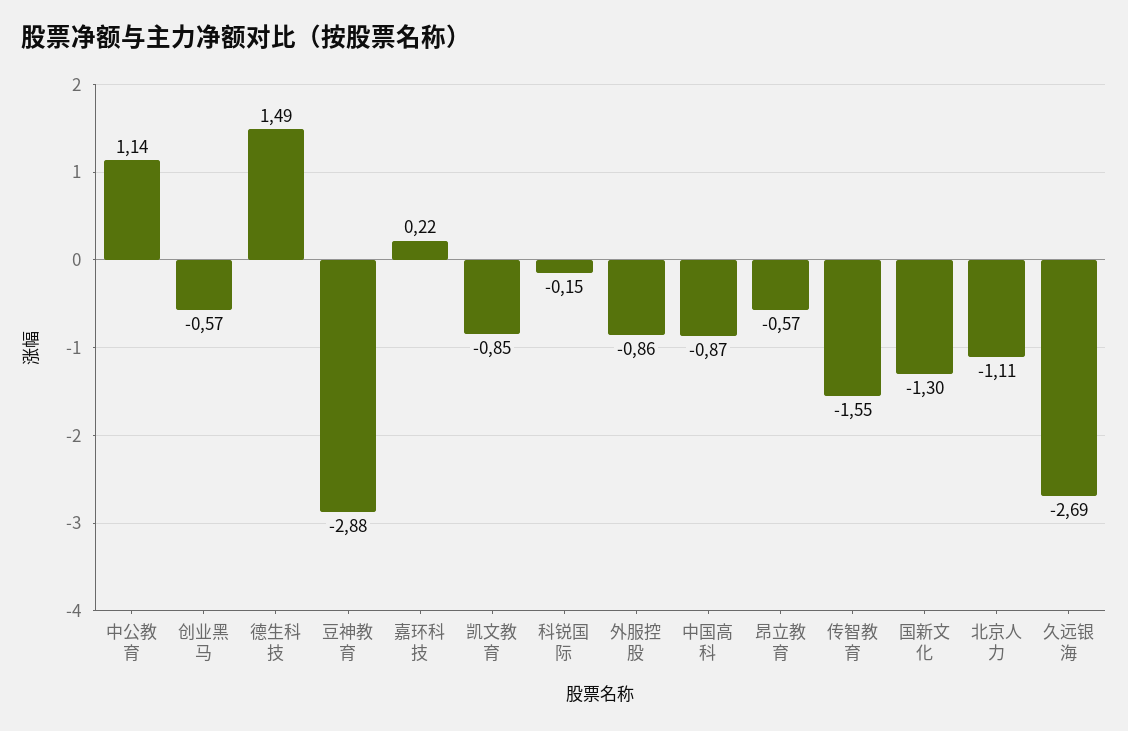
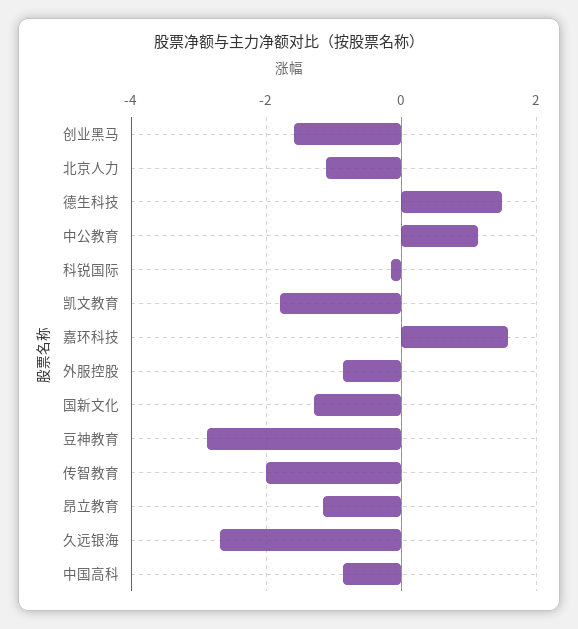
  {
    "中公教育": 1.14,
-   "创业黑马": -0.57,
+   "创业黑马": -1.6,
    "德生科技": 1.49,
    "豆神教育": -2.88,
-   "嘉环科技": 0.22,
+   "嘉环科技": 1.6,
-   "凯文教育": -0.85,
+   "凯文教育": -1.8,
    "科锐国际": -0.15,
    "外服控股": -0.86,
    "中国高科": -0.87,
-   "昂立教育": -0.57,
+   "昂立教育": -1.2,
-   "传智教育": -1.55,
+   "传智教育": -2,
    "国新文化": -1.3,
    "北京人力": -1.11,
    "久远银海": -2.69
  }

